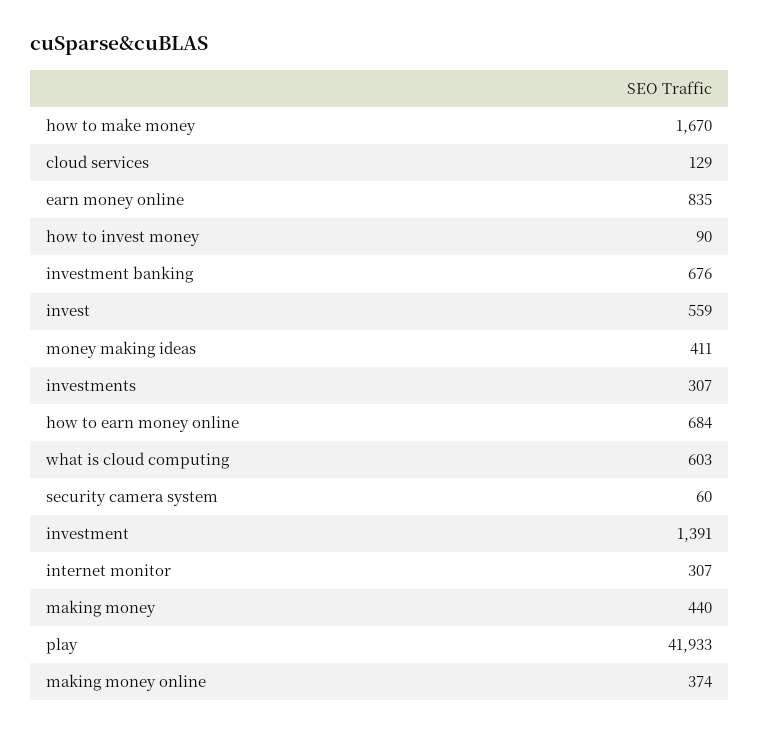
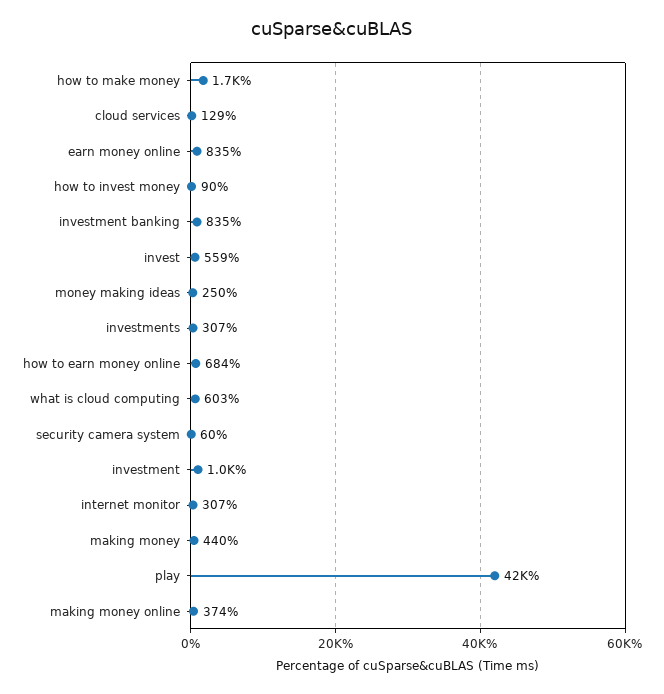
  {
    "how to make money": 1670,
    "cloud services": 129,
    "earn money online": 835,
    "how to invest money": 90,
-   "investment banking": 676,
+   "investment banking": 835,
    "invest": 559,
-   "money making ideas": 411,
+   "money making ideas": 250,
    "investments": 307,
    "how to earn money online": 684,
    "what is cloud computing": 603,
    "security camera system": 60,
-   "investment": 1391,
+   "investment": 1000,
    "internet monitor": 307,
    "making money": 440,
    "play": 41933,
    "making money online": 374
  }

